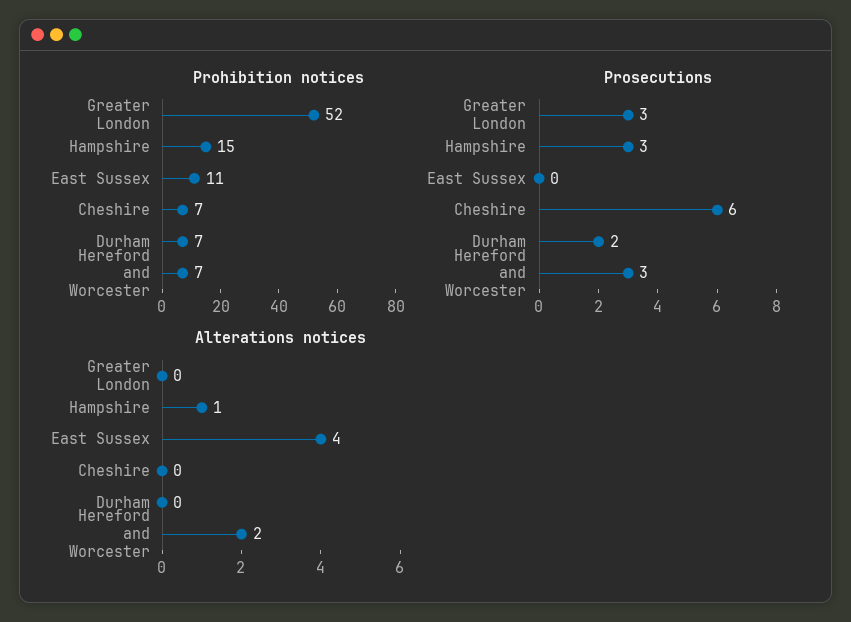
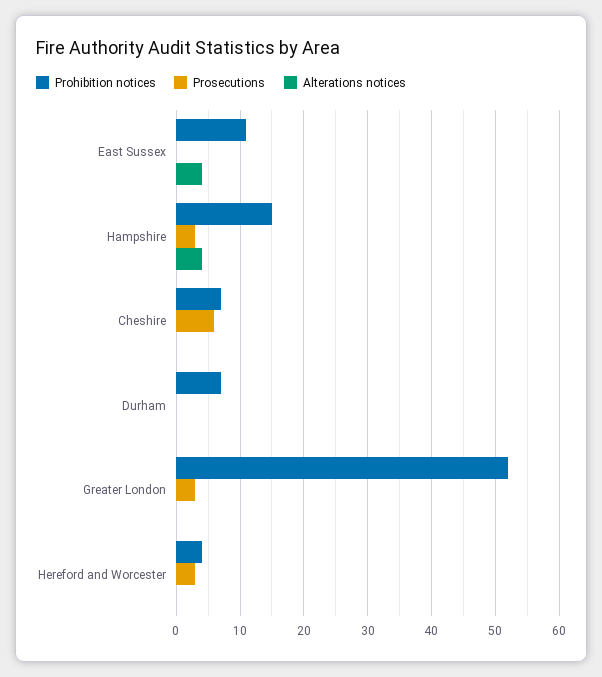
  {
    "Prohibition notices": {
      "Greater London": 52,
      "Hampshire": 15,
      "East Sussex": 11,
      "Cheshire": 7,
      "Durham": 7,
-     "Hereford and Worcester": 7
+     "Hereford and Worcester": 4
    },
    "Prosecutions": {
      "Greater London": 3,
      "Hampshire": 3,
      "East Sussex": 0,
      "Cheshire": 6,
-     "Durham": 2,
+     "Durham": 0,
      "Hereford and Worcester": 3
    },
    "Alterations notices": {
      "Greater London": 0,
-     "Hampshire": 1,
+     "Hampshire": 4,
      "East Sussex": 4,
      "Cheshire": 0,
      "Durham": 0,
-     "Hereford and Worcester": 2
+     "Hereford and Worcester": 0
    }
  }

